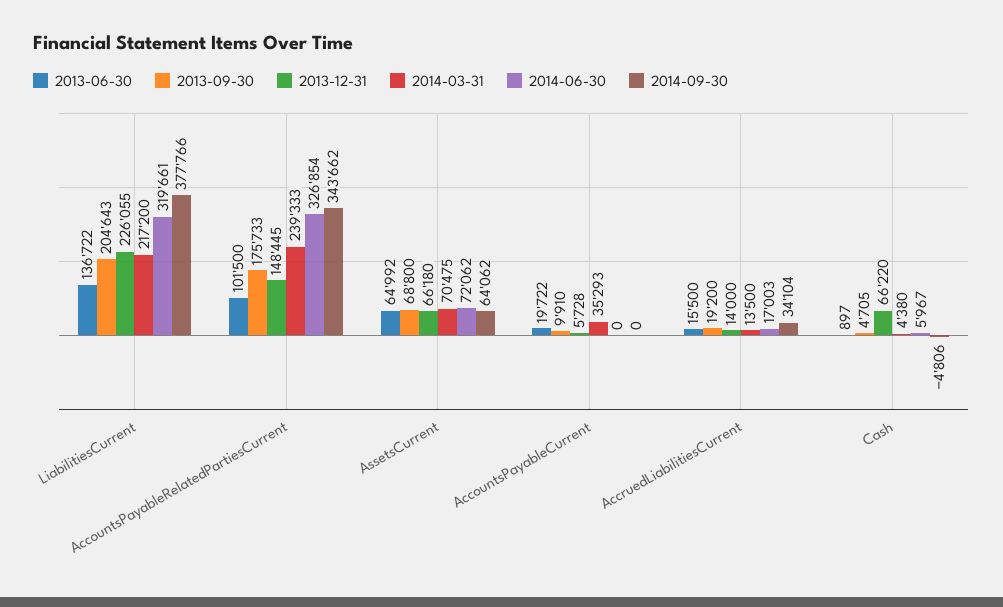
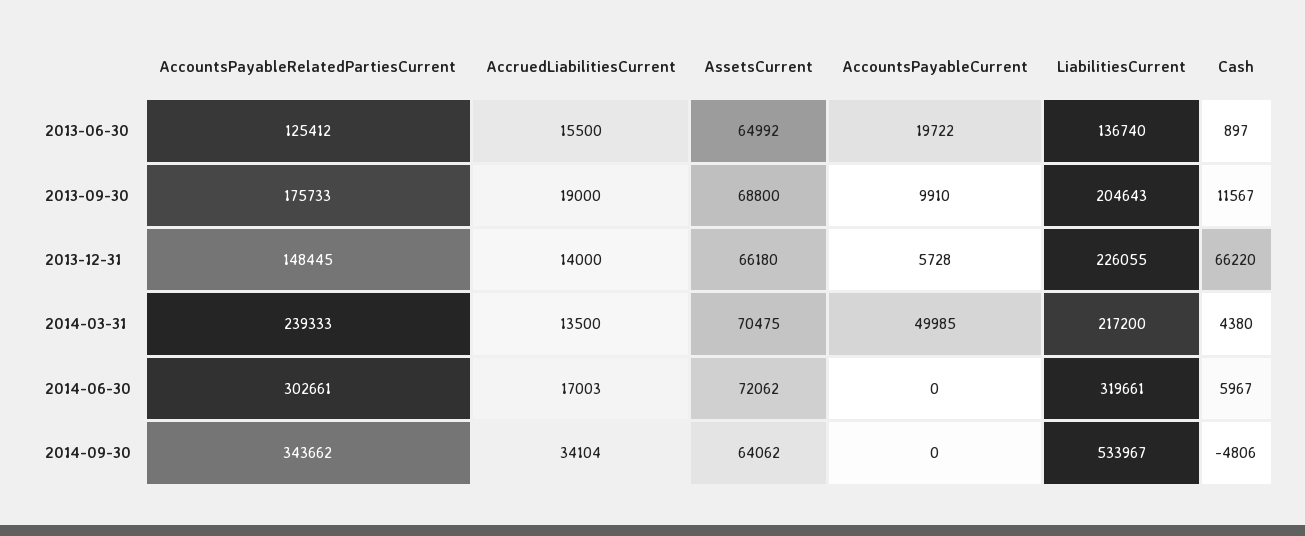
  {
    "2013-06-30": {
-     "LiabilitiesCurrent": 136722,
+     "LiabilitiesCurrent": 136740,
-     "AccountsPayableRelatedPartiesCurrent": 101500,
+     "AccountsPayableRelatedPartiesCurrent": 125412,
      "AssetsCurrent": 64992,
      "AccountsPayableCurrent": 19722,
      "AccruedLiabilitiesCurrent": 15500,
      "Cash": 897
    },
    "2013-09-30": {
      "LiabilitiesCurrent": 204643,
      "AccountsPayableRelatedPartiesCurrent": 175733,
      "AssetsCurrent": 68800,
      "AccountsPayableCurrent": 9910,
-     "AccruedLiabilitiesCurrent": 19200,
+     "AccruedLiabilitiesCurrent": 19000,
-     "Cash": 4705
+     "Cash": 11567
    },
    "2013-12-31": {
      "LiabilitiesCurrent": 226055,
      "AccountsPayableRelatedPartiesCurrent": 148445,
      "AssetsCurrent": 66180,
      "AccountsPayableCurrent": 5728,
      "AccruedLiabilitiesCurrent": 14000,
      "Cash": 66220
    },
    "2014-03-31": {
      "LiabilitiesCurrent": 217200,
      "AccountsPayableRelatedPartiesCurrent": 239333,
      "AssetsCurrent": 70475,
-     "AccountsPayableCurrent": 35293,
+     "AccountsPayableCurrent": 49985,
      "AccruedLiabilitiesCurrent": 13500,
      "Cash": 4380
    },
    "2014-06-30": {
      "LiabilitiesCurrent": 319661,
-     "AccountsPayableRelatedPartiesCurrent": 326854,
+     "AccountsPayableRelatedPartiesCurrent": 302661,
      "AssetsCurrent": 72062,
      "AccountsPayableCurrent": 0,
      "AccruedLiabilitiesCurrent": 17003,
      "Cash": 5967
    },
    "2014-09-30": {
-     "LiabilitiesCurrent": 377766,
+     "LiabilitiesCurrent": 533967,
      "AccountsPayableRelatedPartiesCurrent": 343662,
      "AssetsCurrent": 64062,
      "AccountsPayableCurrent": 0,
      "AccruedLiabilitiesCurrent": 34104,
      "Cash": -4806
    }
  }

